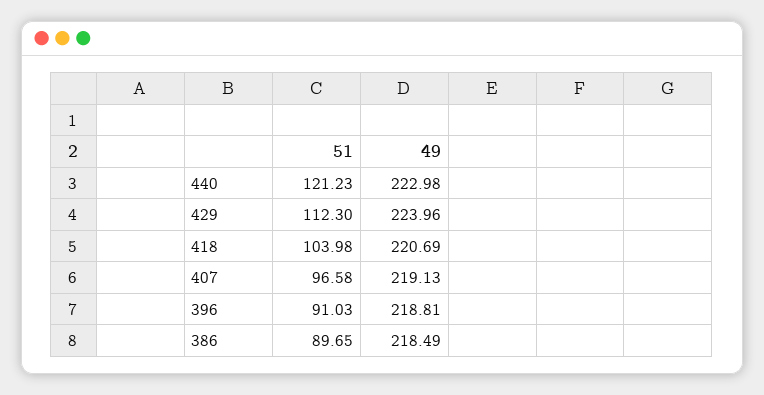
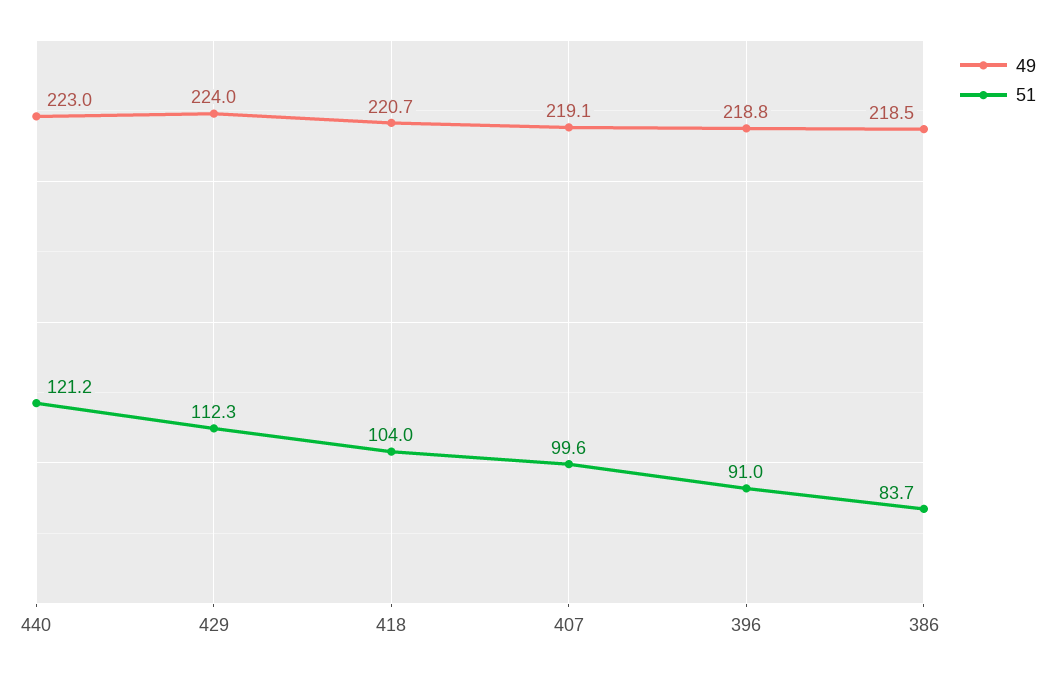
  {
    "51": {
      "440": 121.23,
      "429": 112.3,
      "418": 103.98,
-     "407": 96.58,
+     "407": 99.6,
      "396": 91.03,
-     "386": 89.65
+     "386": 83.7
    },
    "49": {
      "440": 222.98,
      "429": 223.96,
      "418": 220.69,
      "407": 219.13,
      "396": 218.81,
      "386": 218.49
    }
  }

